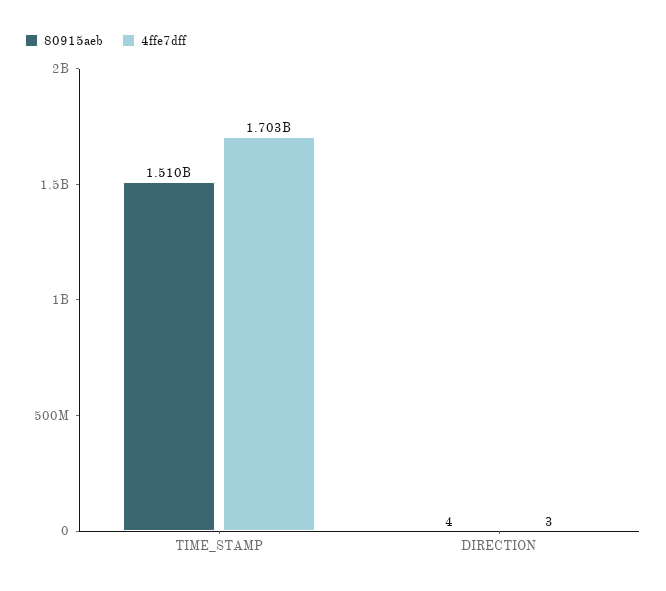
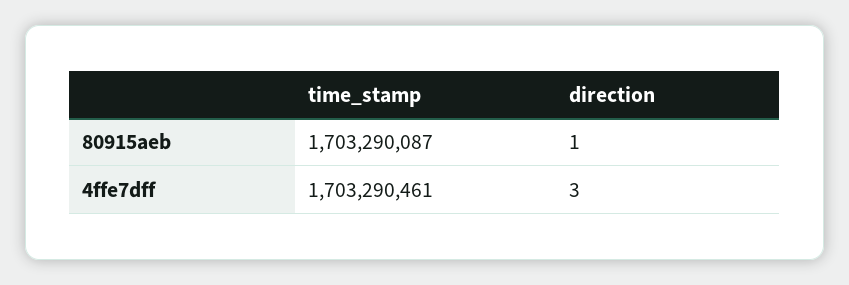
  {
    "80915aeb": {
-     "TIME_STAMP": 1510000000,
+     "TIME_STAMP": 1703290087,
-     "DIRECTION": 4
+     "DIRECTION": 1
    },
    "4ffe7dff": {
      "TIME_STAMP": 1703290461,
      "DIRECTION": 3
    }
  }

